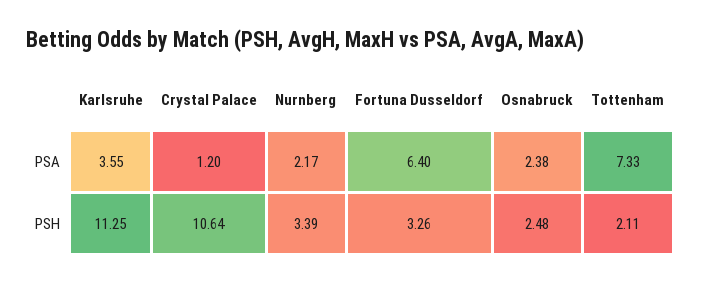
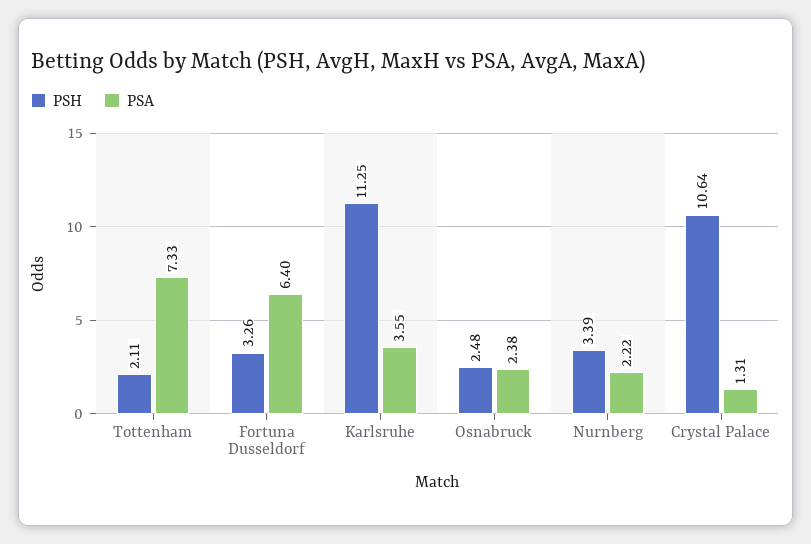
  {
    "PSA": {
      "Karlsruhe": 3.55,
-     "Crystal Palace": 1.2,
+     "Crystal Palace": 1.31,
-     "Nurnberg": 2.17,
+     "Nurnberg": 2.22,
      "Fortuna Dusseldorf": 6.4,
      "Osnabruck": 2.38,
      "Tottenham": 7.33
    },
    "PSH": {
      "Karlsruhe": 11.25,
      "Crystal Palace": 10.64,
      "Nurnberg": 3.39,
      "Fortuna Dusseldorf": 3.26,
      "Osnabruck": 2.48,
      "Tottenham": 2.11
    }
  }

